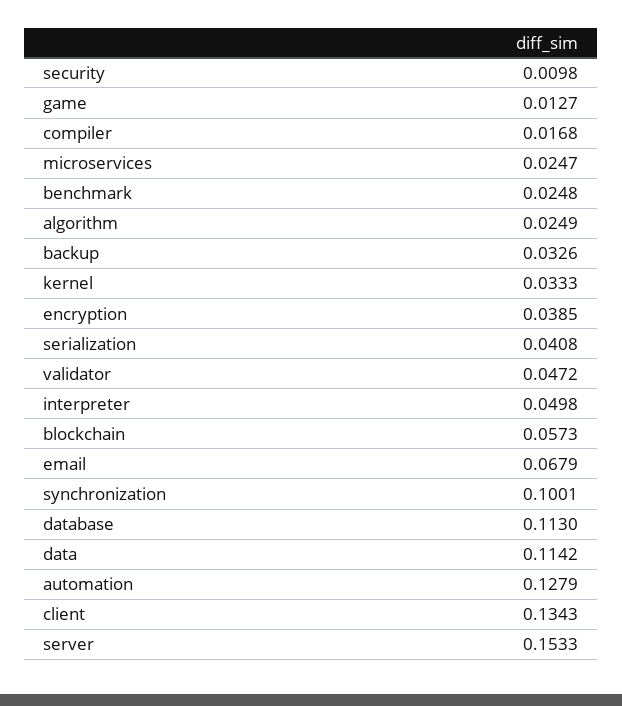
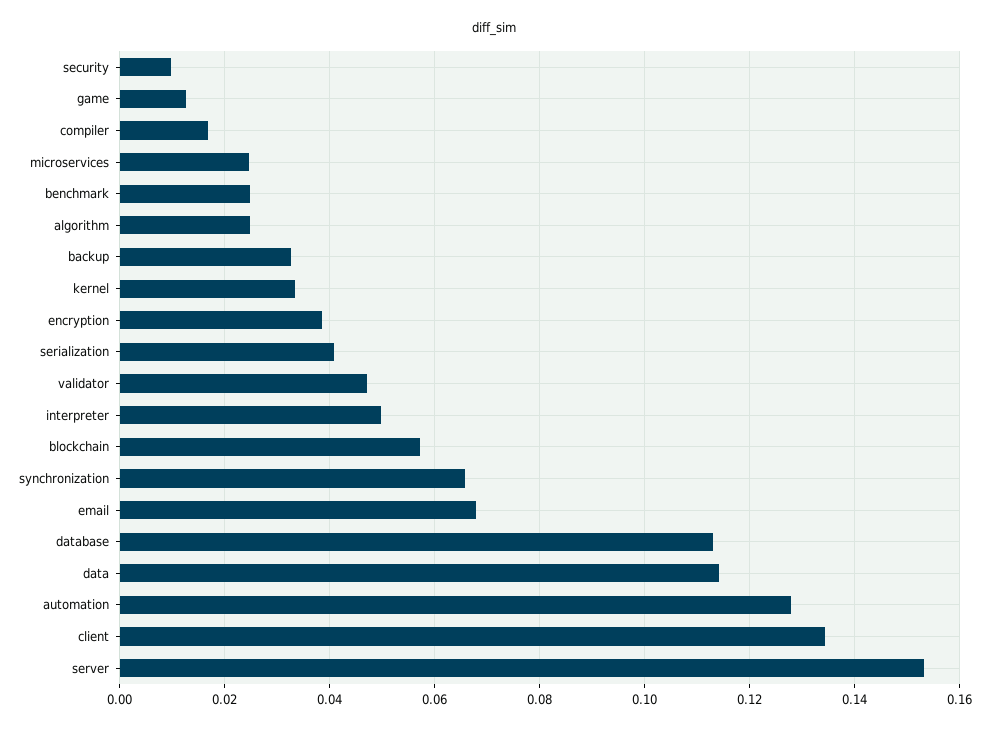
  {
    "security": 0.0098,
    "game": 0.0127,
    "compiler": 0.0168,
    "microservices": 0.0247,
    "benchmark": 0.0248,
    "algorithm": 0.0249,
    "backup": 0.0326,
    "kernel": 0.0333,
    "encryption": 0.0385,
    "serialization": 0.0408,
    "validator": 0.0472,
    "interpreter": 0.0498,
    "blockchain": 0.0573,
    "email": 0.0679,
-   "synchronization": 0.1001,
+   "synchronization": 0.066,
    "database": 0.113,
    "data": 0.1142,
    "automation": 0.1279,
    "client": 0.1343,
    "server": 0.1533
  }

